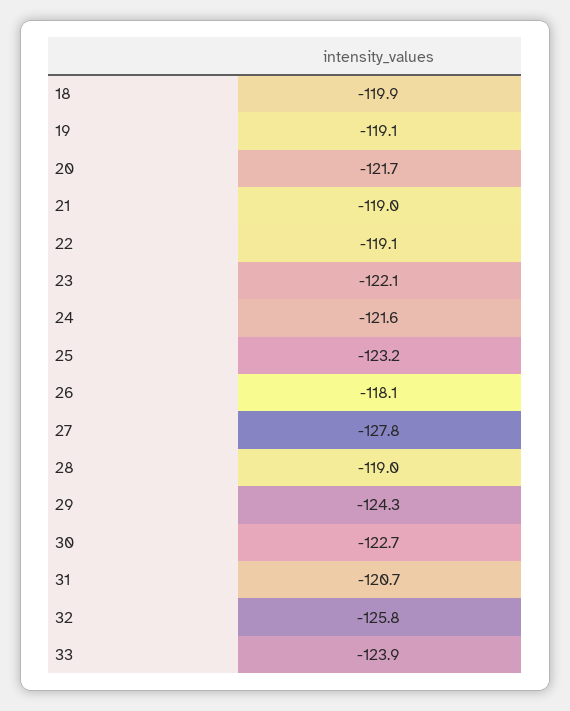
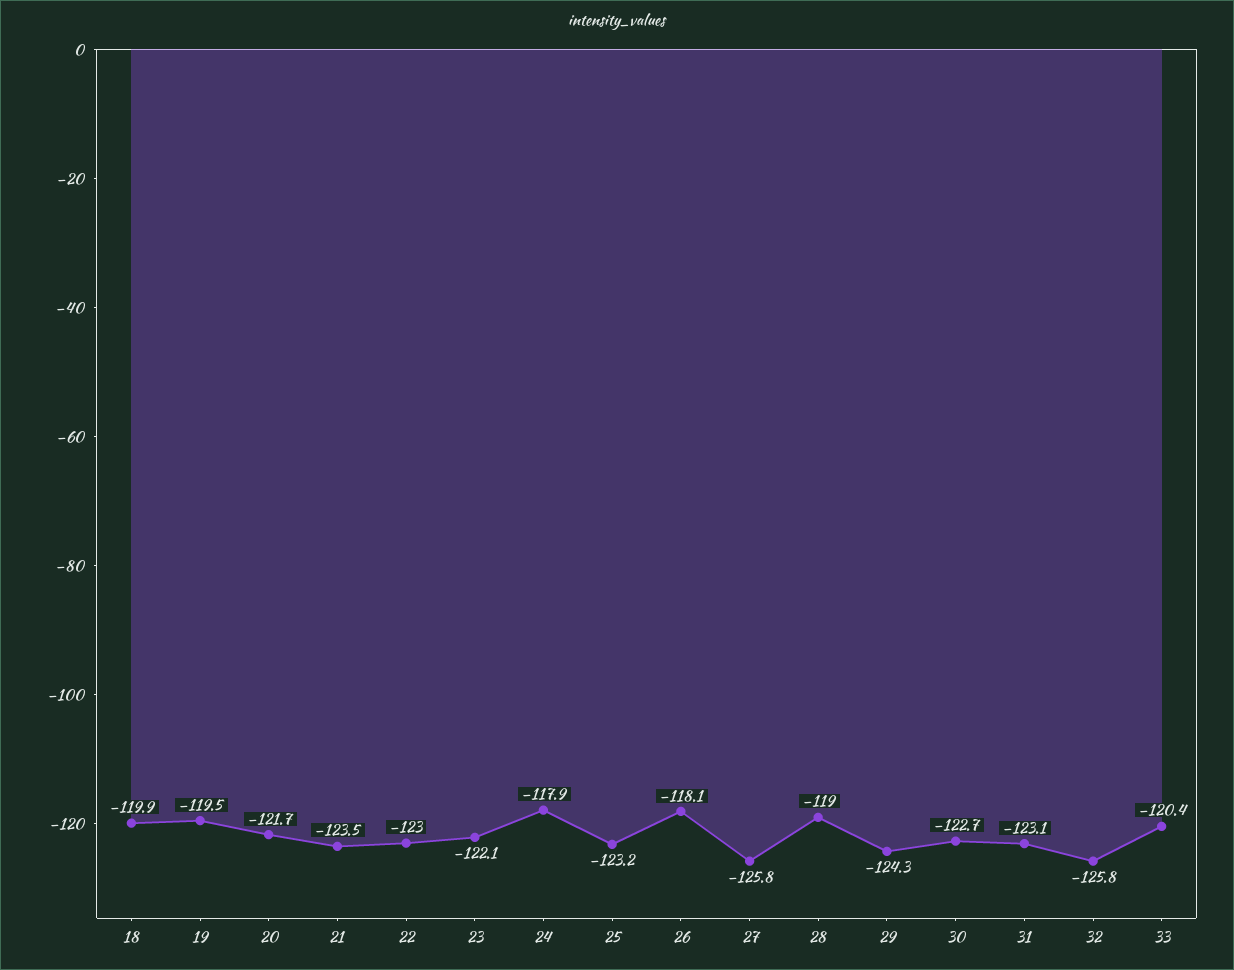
  {
    "18": -119.9,
-   "19": -119.1,
+   "19": -119.5,
    "20": -121.7,
-   "21": -119,
+   "21": -123.5,
-   "22": -119.1,
+   "22": -123,
    "23": -122.1,
-   "24": -121.6,
+   "24": -117.9,
    "25": -123.2,
    "26": -118.1,
-   "27": -127.8,
+   "27": -125.8,
    "28": -119,
    "29": -124.3,
    "30": -122.7,
-   "31": -120.7,
+   "31": -123.1,
    "32": -125.8,
-   "33": -123.9
+   "33": -120.4
  }

